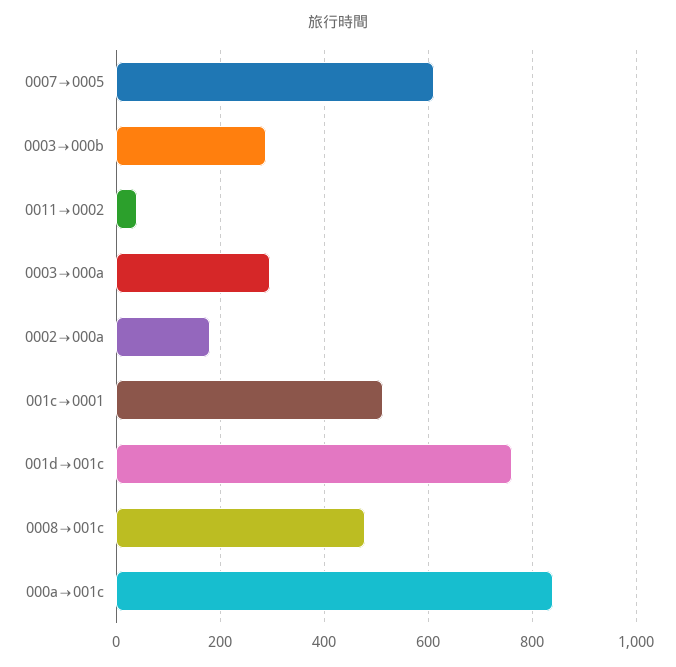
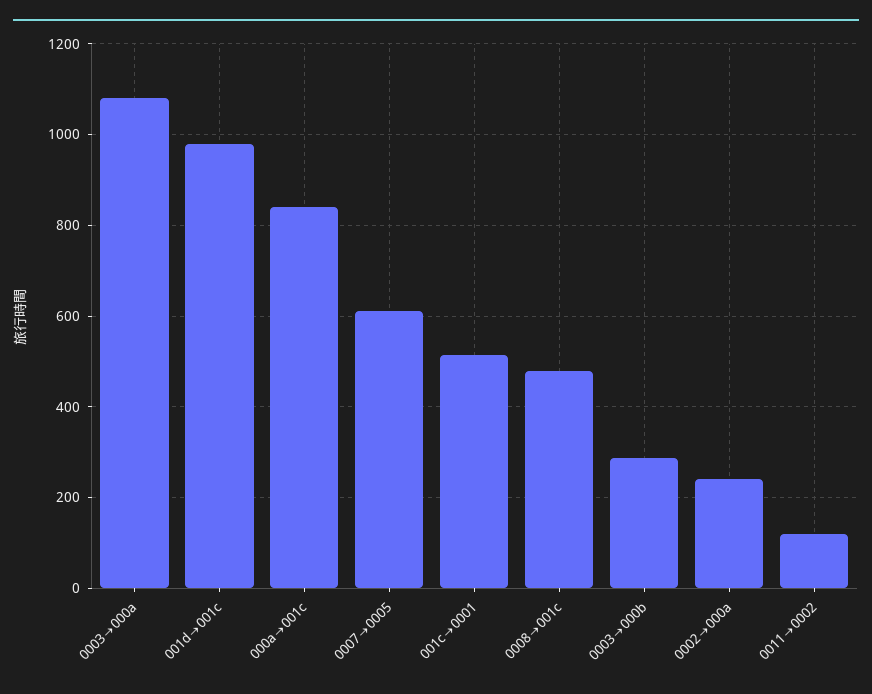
  {
    "0007→0005": 620,
    "0003→000b": 280,
-   "0011→0002": 40,
+   "0011→0002": 120,
-   "0003→000a": 300,
+   "0003→000a": 1080,
-   "0002→000a": 180,
+   "0002→000a": 240,
    "001c→0001": 520,
-   "001d→001c": 760,
+   "001d→001c": 980,
    "0008→001c": 480,
    "000a→001c": 840
  }

